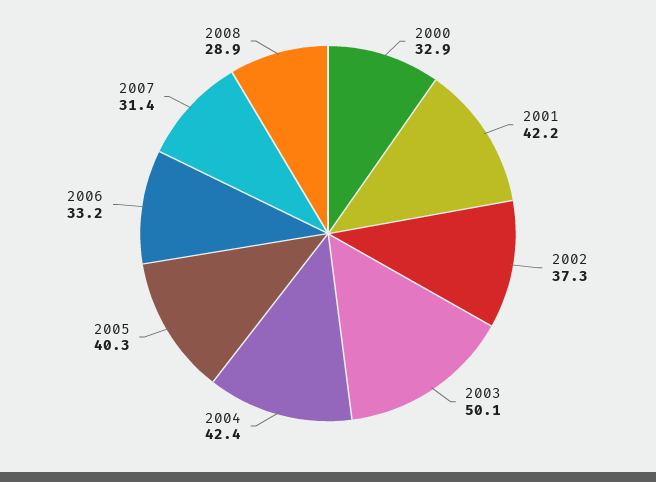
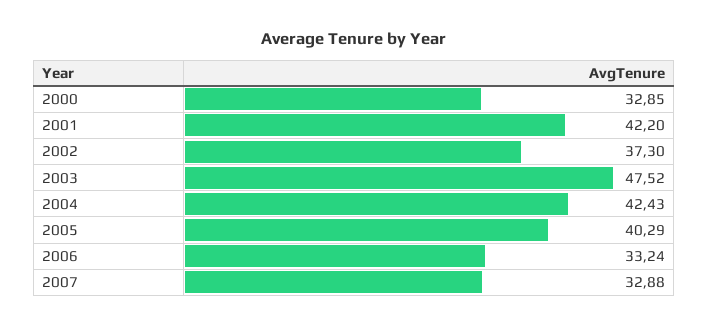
  {
    "2000": 32.85,
    "2001": 42.2,
    "2002": 37.3,
-   "2003": 50.1,
+   "2003": 47.52,
    "2004": 42.43,
    "2005": 40.29,
    "2006": 33.24,
-   "2007": 31.4,
+   "2007": 32.88
-   "2008": 28.9
  }

